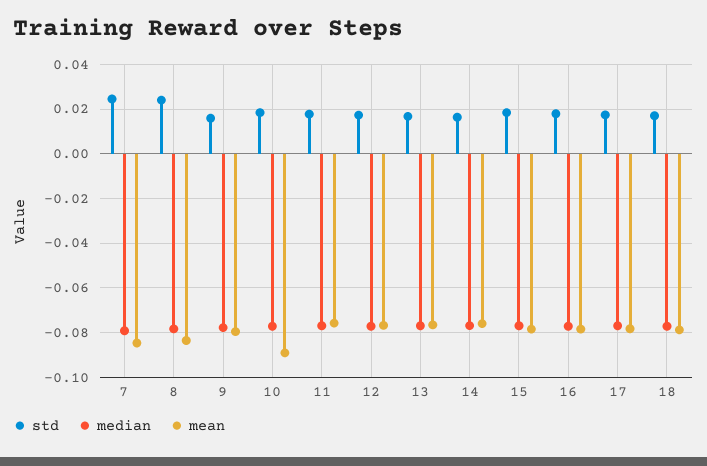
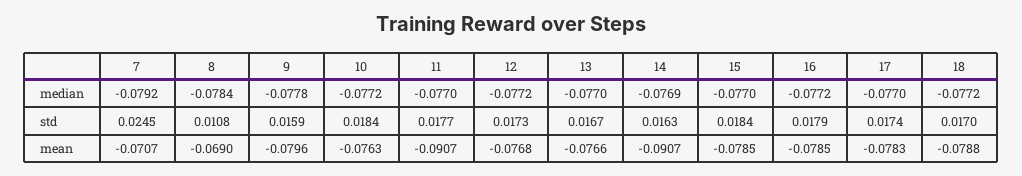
  {
    "std": {
      "7": 0.0245,
-     "8": 0.025,
+     "8": 0.0108,
      "9": 0.0159,
      "10": 0.0184,
      "11": 0.0177,
      "12": 0.0173,
      "13": 0.0167,
      "14": 0.0163,
      "15": 0.0184,
      "16": 0.0179,
      "17": 0.0174,
      "18": 0.017
    },
    "median": {
      "7": -0.0792,
      "8": -0.0784,
      "9": -0.0778,
      "10": -0.0772,
      "11": -0.077,
      "12": -0.0772,
      "13": -0.077,
      "14": -0.0769,
      "15": -0.077,
      "16": -0.0772,
      "17": -0.077,
      "18": -0.0772
    },
    "mean": {
-     "7": -0.085,
+     "7": -0.0707,
-     "8": -0.085,
+     "8": -0.069,
      "9": -0.0796,
-     "10": -0.09,
+     "10": -0.0763,
-     "11": -0.075,
+     "11": -0.0907,
      "12": -0.0768,
      "13": -0.0766,
-     "14": -0.075,
+     "14": -0.0907,
      "15": -0.0785,
      "16": -0.0785,
      "17": -0.0783,
      "18": -0.0788
    }
  }

